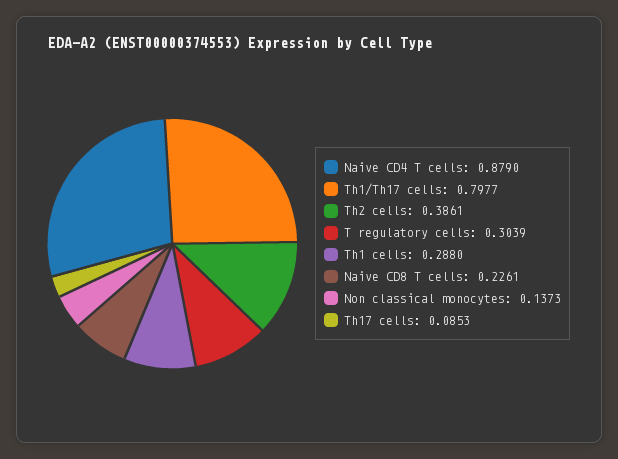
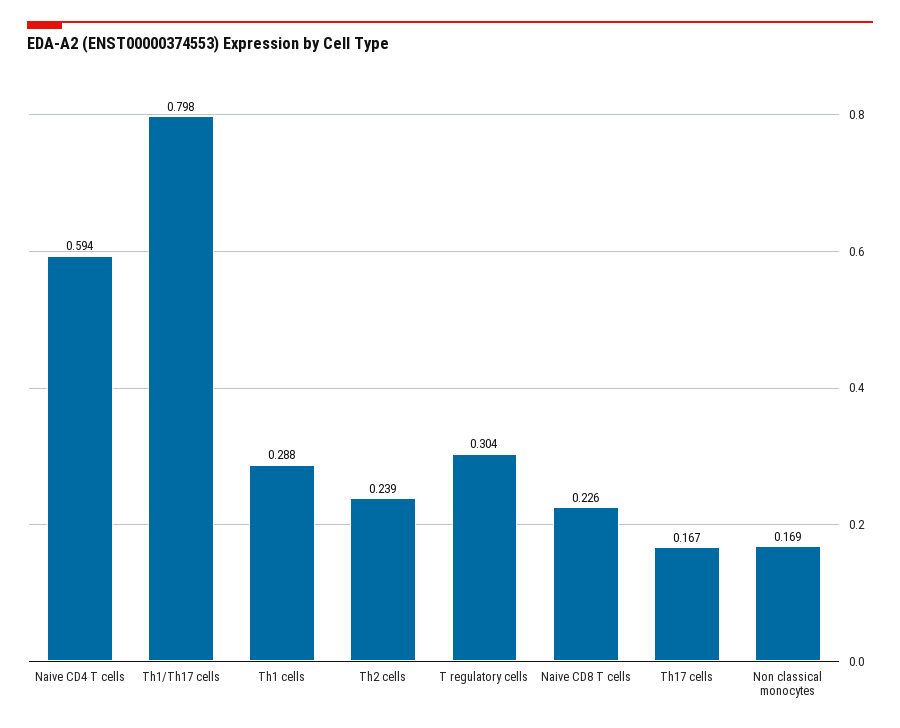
  {
-   "Naive CD4 T cells": 0.879,
+   "Naive CD4 T cells": 0.594,
    "Th1/Th17 cells": 0.7977,
-   "Th2 cells": 0.3861,
+   "Th2 cells": 0.239,
    "T regulatory cells": 0.3039,
    "Th1 cells": 0.288,
    "Naive CD8 T cells": 0.2261,
-   "Non classical monocytes": 0.1373,
+   "Non classical monocytes": 0.169,
-   "Th17 cells": 0.0853
+   "Th17 cells": 0.167
  }

